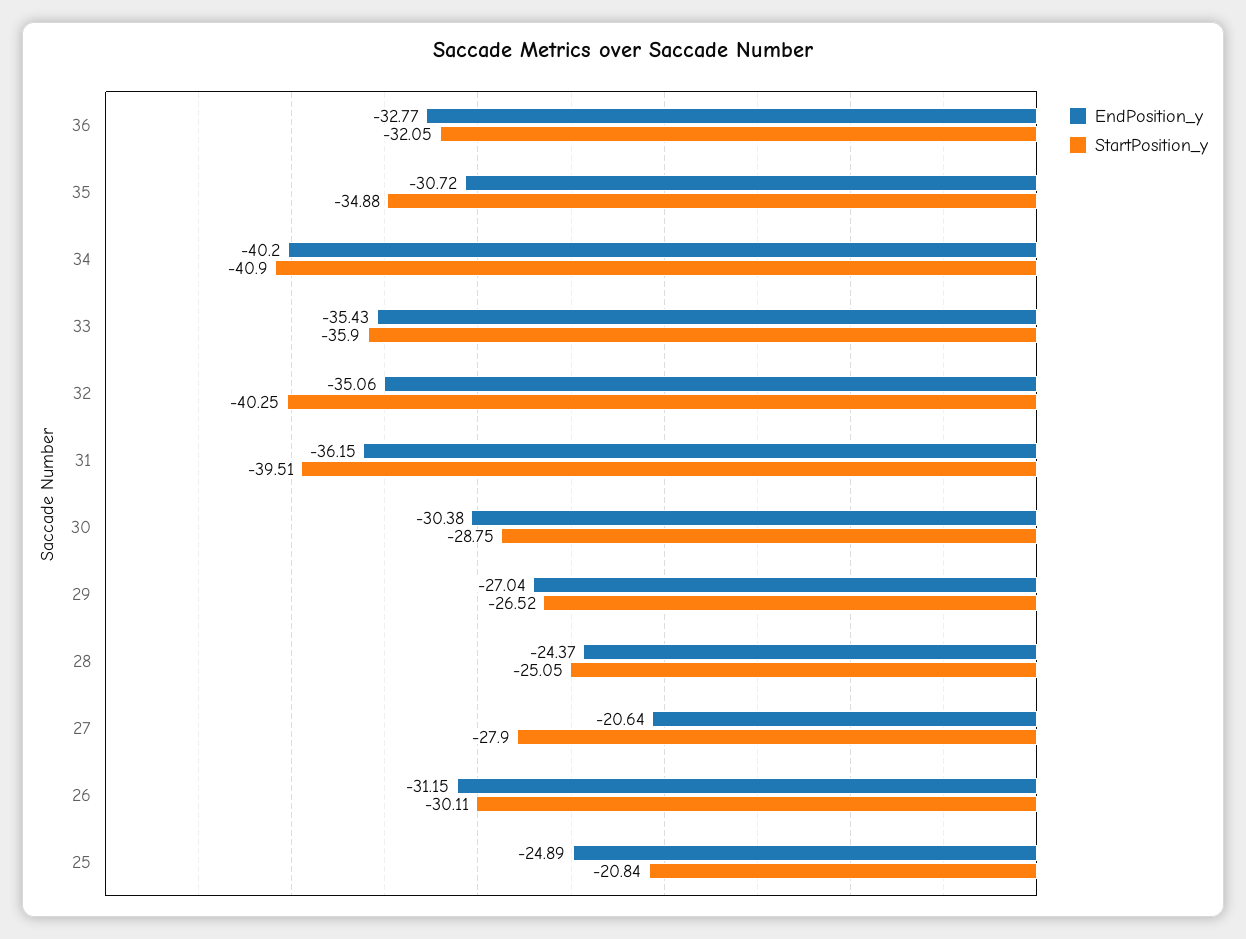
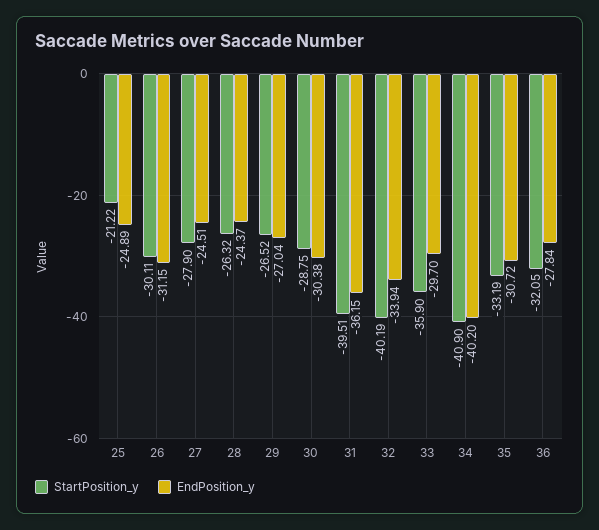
  {
    "EndPosition_y": {
-     "36": -32.77,
+     "36": -27.84,
      "35": -30.72,
      "34": -40.2,
-     "33": -35.43,
+     "33": -29.7,
-     "32": -35.06,
+     "32": -33.94,
      "31": -36.15,
      "30": -30.38,
      "29": -27.04,
      "28": -24.37,
-     "27": -20.64,
+     "27": -24.51,
      "26": -31.15,
      "25": -24.89
    },
    "StartPosition_y": {
      "36": -32.05,
-     "35": -34.88,
+     "35": -33.19,
      "34": -40.9,
      "33": -35.9,
-     "32": -40.25,
+     "32": -40.19,
      "31": -39.51,
      "30": -28.75,
      "29": -26.52,
-     "28": -25.05,
+     "28": -26.32,
      "27": -27.9,
      "26": -30.11,
-     "25": -20.84
+     "25": -21.22
    }
  }

